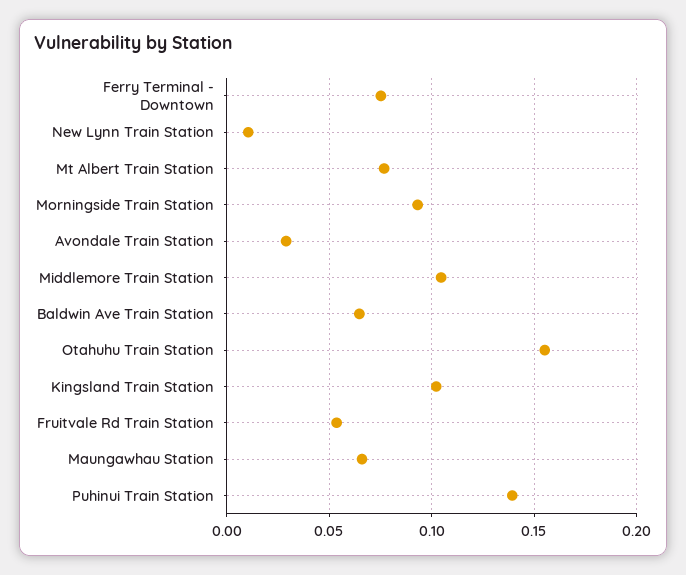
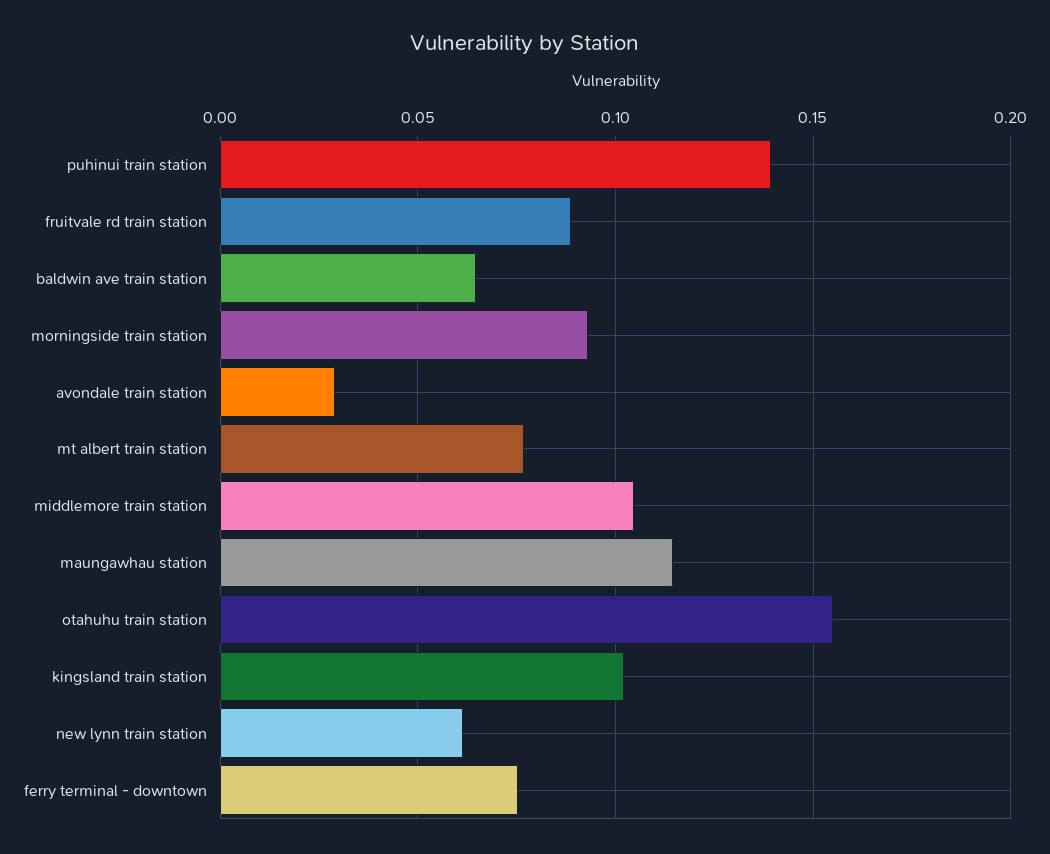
  {
    "Ferry Terminal - Downtown": 0.075,
-   "New Lynn Train Station": 0.01,
+   "New Lynn Train Station": 0.06,
    "Mt Albert Train Station": 0.075,
    "Morningside Train Station": 0.095,
    "Avondale Train Station": 0.03,
    "Middlemore Train Station": 0.105,
    "Baldwin Ave Train Station": 0.065,
    "Otahuhu Train Station": 0.155,
    "Kingsland Train Station": 0.1,
-   "Fruitvale Rd Train Station": 0.055,
+   "Fruitvale Rd Train Station": 0.09,
-   "Maungawhau Station": 0.065,
+   "Maungawhau Station": 0.115,
    "Puhinui Train Station": 0.14
  }

